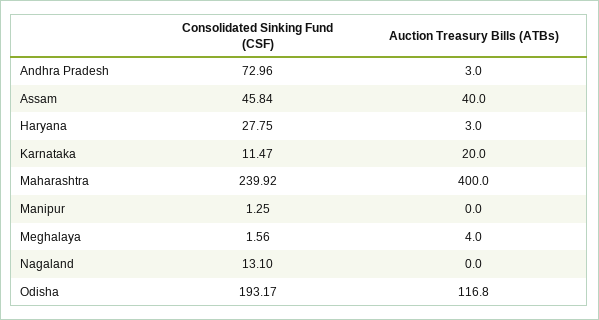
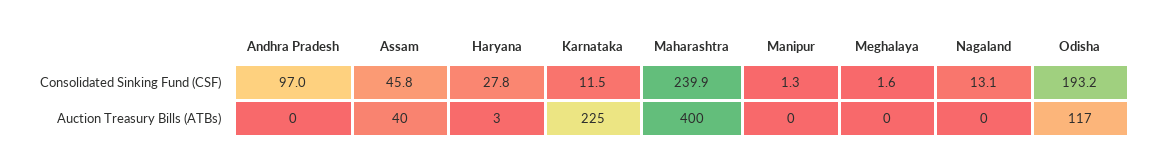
  {
    "Consolidated Sinking Fund (CSF)": {
-     "Andhra Pradesh": 72.96,
+     "Andhra Pradesh": 97,
      "Assam": 45.84,
      "Haryana": 27.75,
      "Karnataka": 11.47,
      "Maharashtra": 239.92,
      "Manipur": 1.25,
      "Meghalaya": 1.56,
      "Nagaland": 13.1,
      "Odisha": 193.17
    },
    "Auction Treasury Bills (ATBs)": {
-     "Andhra Pradesh": 3,
+     "Andhra Pradesh": 0,
      "Assam": 40,
      "Haryana": 3,
-     "Karnataka": 20,
+     "Karnataka": 225,
      "Maharashtra": 400,
      "Manipur": 0,
-     "Meghalaya": 4,
+     "Meghalaya": 0,
      "Nagaland": 0,
      "Odisha": 116.8
    }
  }

